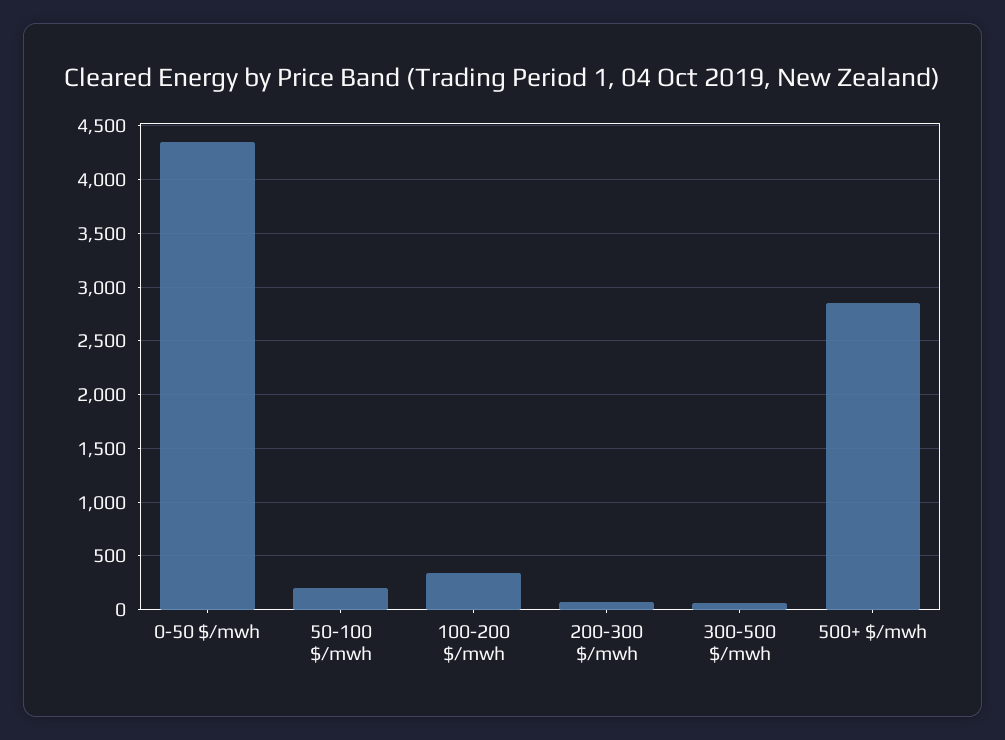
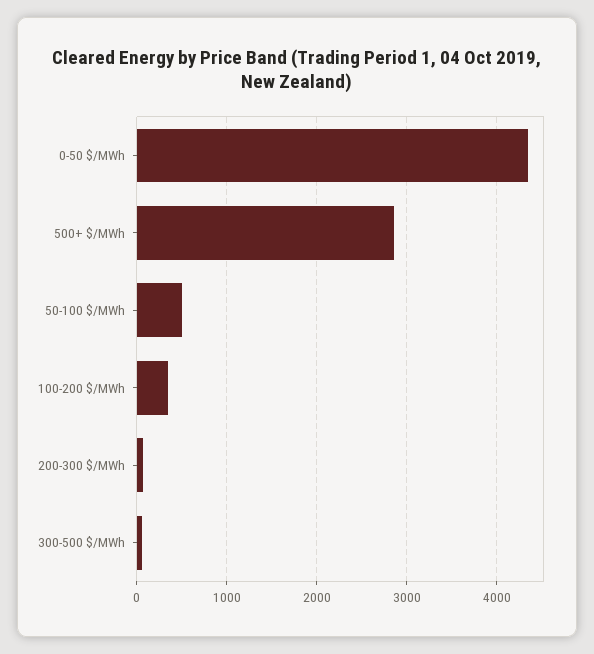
  {
    "0-50 $/mwh": 4300,
-   "50-100 $/mwh": 200,
+   "50-100 $/mwh": 500,
    "100-200 $/mwh": 300,
    "200-300 $/mwh": 100,
    "300-500 $/mwh": 100,
    "500+ $/mwh": 2900
  }

